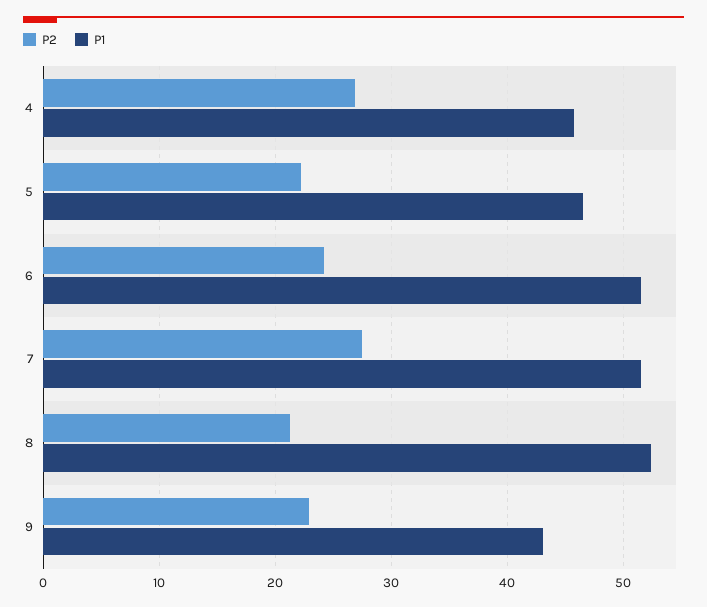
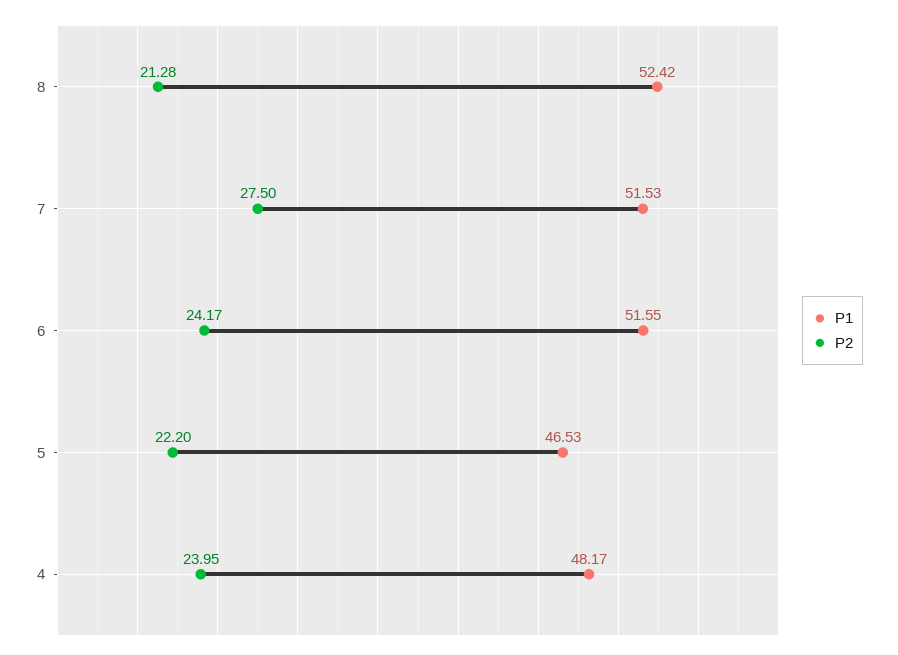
  {
    "P2": {
-     "4": 27,
+     "4": 23.95,
      "5": 22.2,
      "6": 24.17,
      "7": 27.5,
-     "8": 21.28,
+     "8": 21.28
-     "9": 23
    },
    "P1": {
-     "4": 46,
+     "4": 48.17,
      "5": 46.53,
      "6": 51.55,
      "7": 51.53,
-     "8": 52.42,
+     "8": 52.42
-     "9": 43
    }
  }

